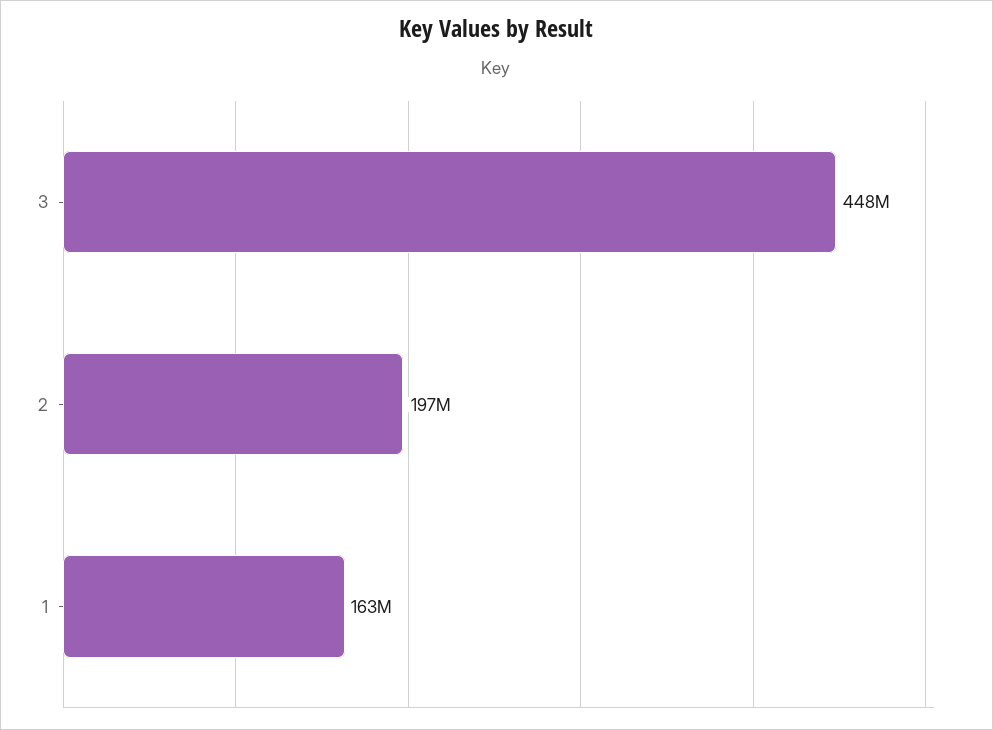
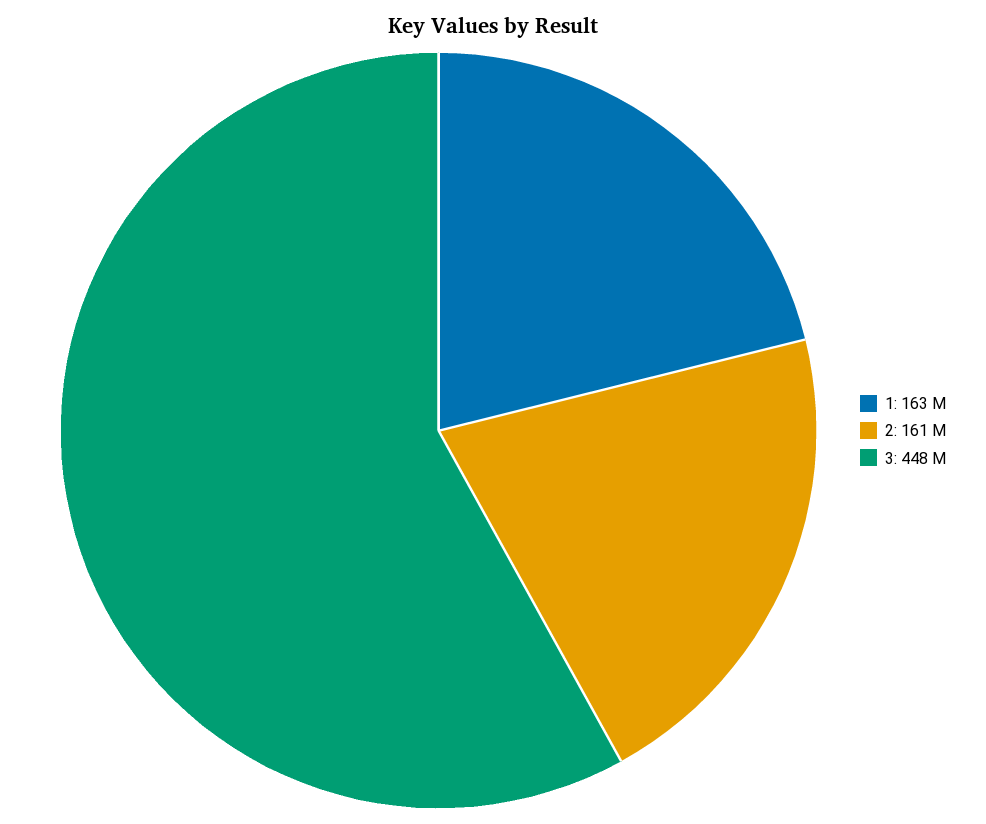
  {
    "3": 448000000,
-   "2": 197000000,
+   "2": 161000000,
    "1": 163000000
  }

